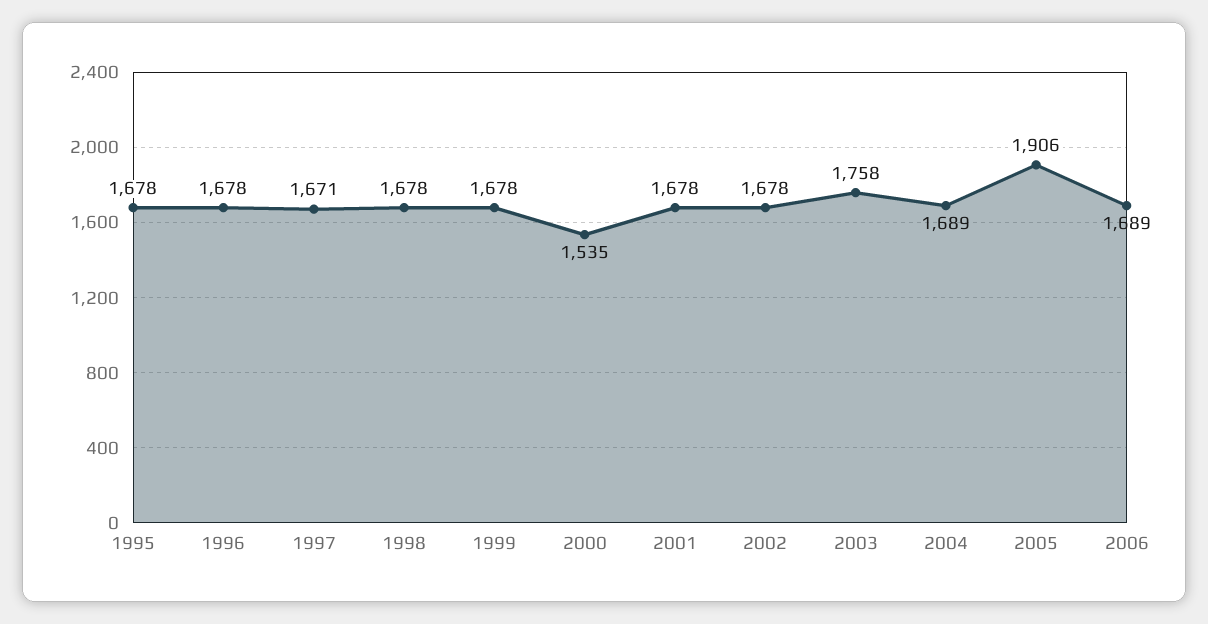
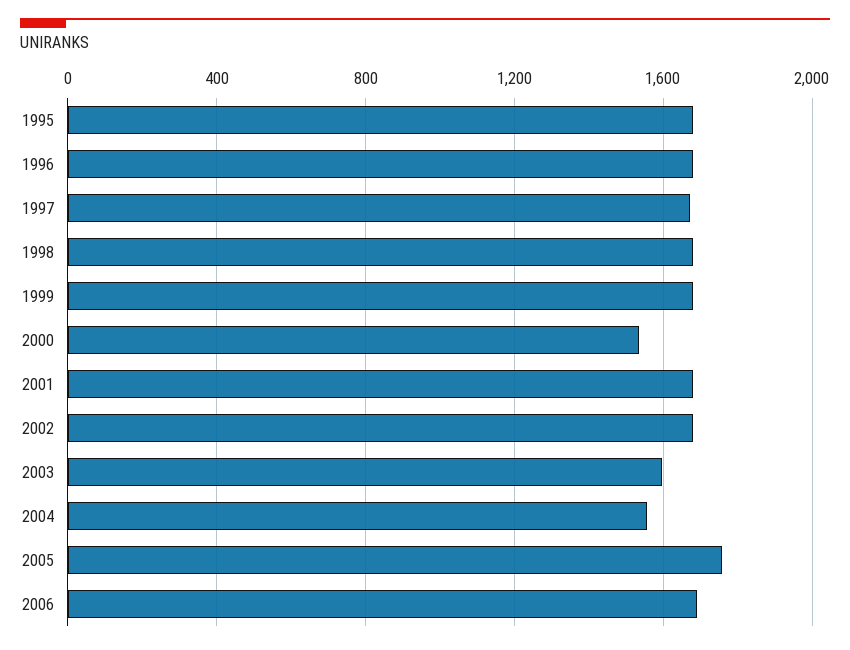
  {
    "1995": 1678,
    "1996": 1678,
    "1997": 1671,
    "1998": 1678,
    "1999": 1678,
    "2000": 1535,
    "2001": 1678,
    "2002": 1678,
-   "2003": 1758,
+   "2003": 1600,
-   "2004": 1689,
+   "2004": 1550,
-   "2005": 1906,
+   "2005": 1750,
    "2006": 1689
  }

